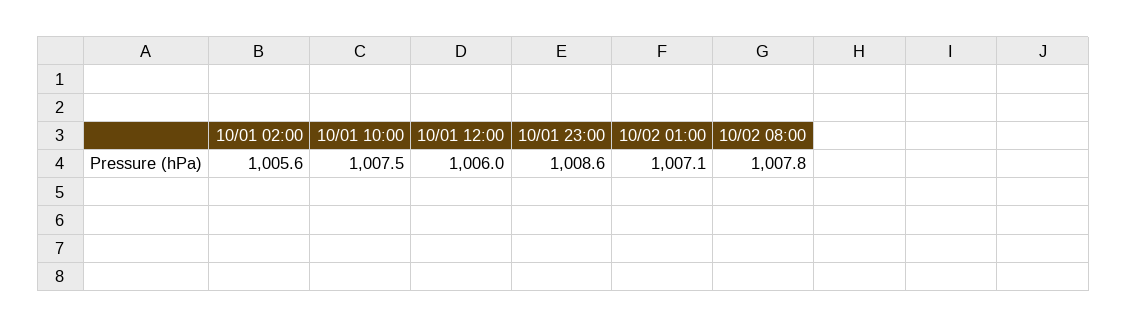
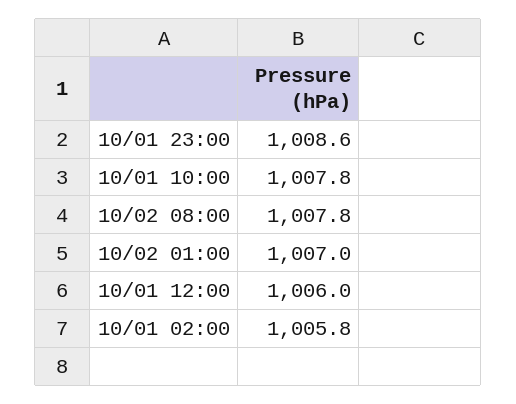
  {
-   "10/01 02:00": 1005.6,
+   "10/01 02:00": 1005.8,
-   "10/01 10:00": 1007.5,
+   "10/01 10:00": 1007.8,
    "10/01 12:00": 1006,
    "10/01 23:00": 1008.6,
-   "10/02 01:00": 1007.1,
+   "10/02 01:00": 1007,
    "10/02 08:00": 1007.8
  }

